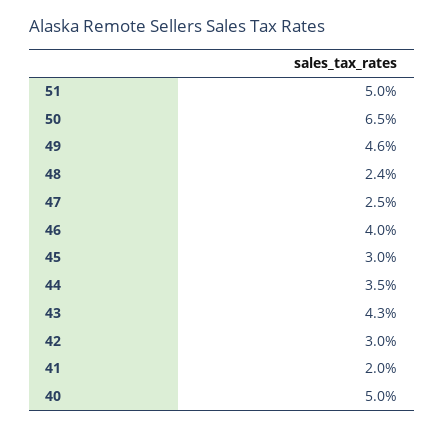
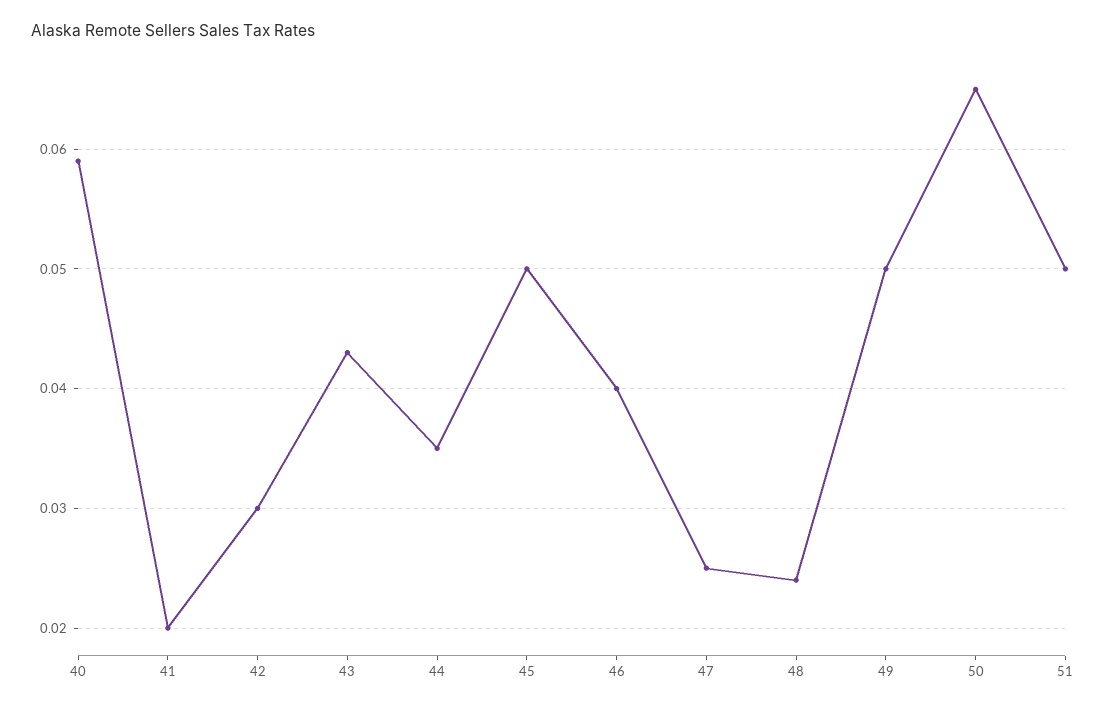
  {
    "51": 0.05,
    "50": 0.065,
-   "49": 0.046,
+   "49": 0.05,
    "48": 0.024,
    "47": 0.025,
    "46": 0.04,
-   "45": 0.03,
+   "45": 0.05,
    "44": 0.035,
    "43": 0.043,
    "42": 0.03,
    "41": 0.02,
-   "40": 0.05
+   "40": 0.059
  }

